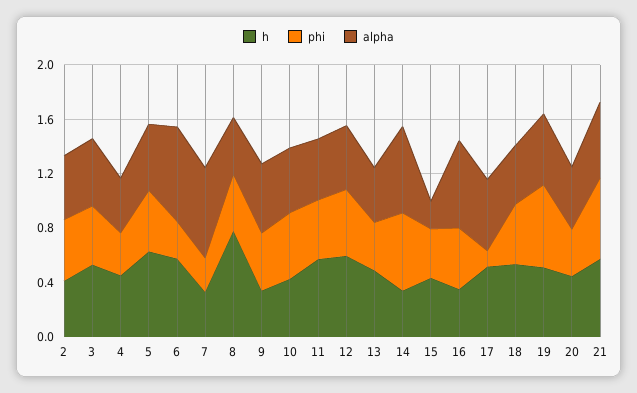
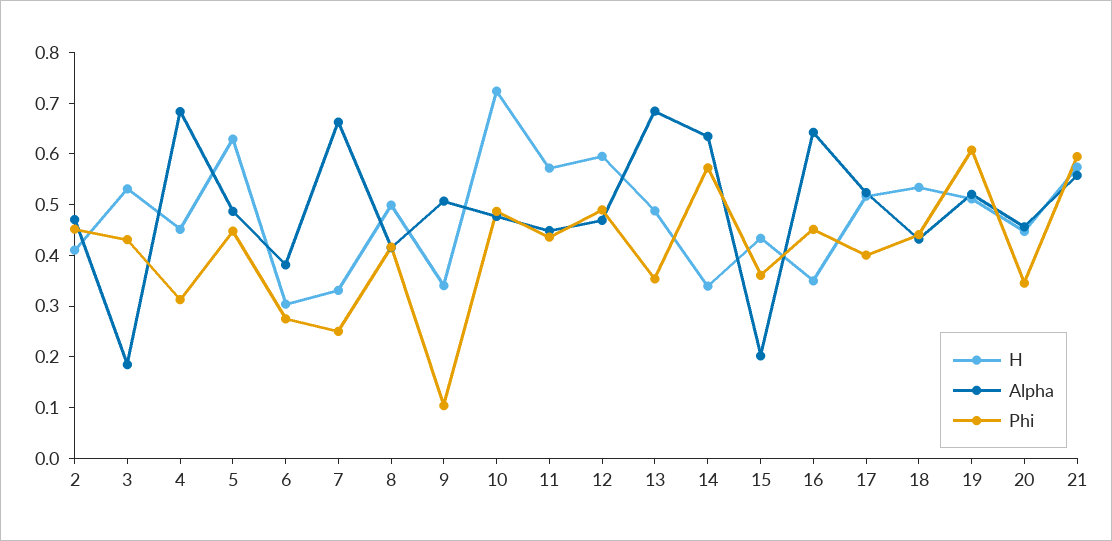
  {
    "h": {
      "2": 0.42,
      "3": 0.54,
      "4": 0.46,
      "5": 0.62,
-     "6": 0.6,
+     "6": 0.3,
      "7": 0.34,
-     "8": 0.8,
+     "8": 0.5,
      "9": 0.34,
-     "10": 0.4,
+     "10": 0.72,
      "11": 0.58,
      "12": 0.6,
      "13": 0.48,
      "14": 0.34,
      "15": 0.44,
      "16": 0.34,
      "17": 0.52,
      "18": 0.54,
      "19": 0.52,
      "20": 0.44,
      "21": 0.58
    },
    "phi": {
      "2": 0.46,
      "3": 0.44,
      "4": 0.32,
      "5": 0.44,
      "6": 0.28,
      "7": 0.26,
      "8": 0.42,
-     "9": 0.4,
+     "9": 0.1,
      "10": 0.48,
      "11": 0.44,
      "12": 0.48,
      "13": 0.36,
      "14": 0.58,
      "15": 0.36,
      "16": 0.46,
-     "17": 0.1,
+     "17": 0.4,
      "18": 0.44,
      "19": 0.6,
      "20": 0.34,
      "21": 0.6
    },
    "alpha": {
      "2": 0.48,
-     "3": 0.5,
+     "3": 0.18,
-     "4": 0.4,
+     "4": 0.68,
      "5": 0.48,
-     "6": 0.7,
+     "6": 0.38,
      "7": 0.66,
      "8": 0.42,
      "9": 0.5,
      "10": 0.48,
      "11": 0.44,
      "12": 0.46,
-     "13": 0.4,
+     "13": 0.68,
      "14": 0.64,
      "15": 0.2,
      "16": 0.64,
      "17": 0.52,
      "18": 0.44,
      "19": 0.52,
      "20": 0.46,
      "21": 0.56
    }
  }

